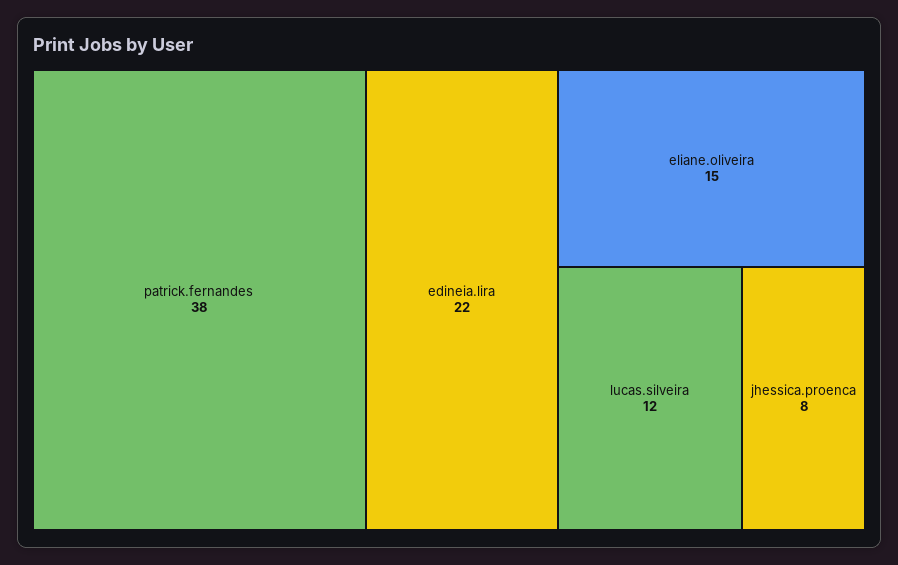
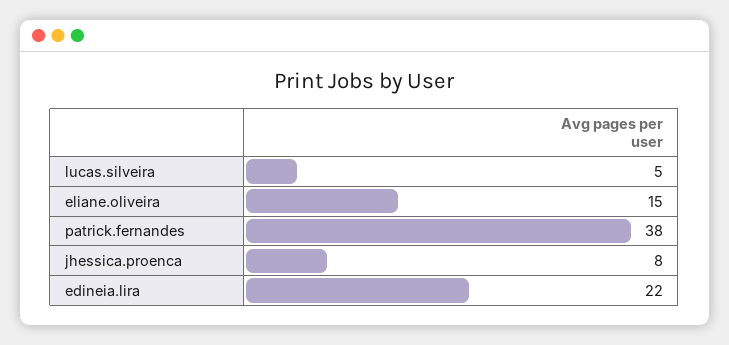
  {
    "patrick.fernandes": 38,
    "edineia.lira": 22,
    "eliane.oliveira": 15,
-   "lucas.silveira": 12,
+   "lucas.silveira": 5,
    "jhessica.proenca": 8
  }

